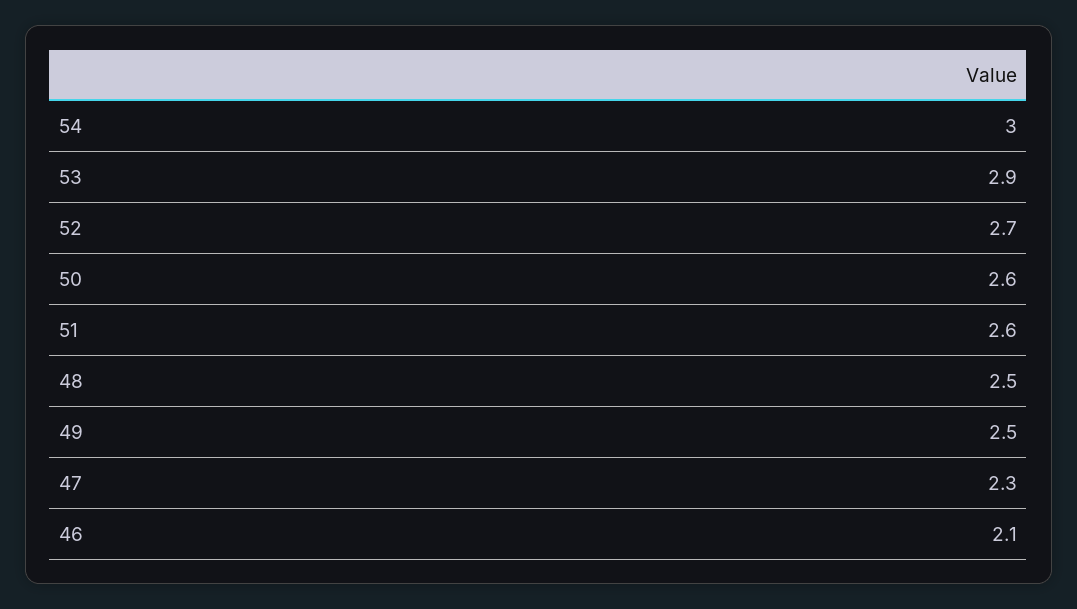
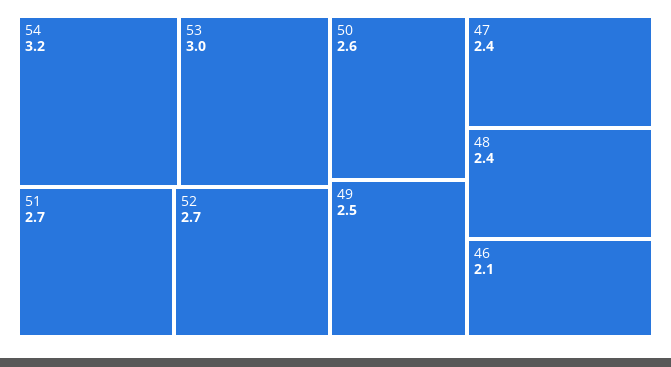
  {
-   "54": 3,
+   "54": 3.2,
-   "53": 2.9,
+   "53": 3,
    "52": 2.7,
    "50": 2.6,
-   "51": 2.6,
+   "51": 2.7,
-   "48": 2.5,
+   "48": 2.4,
    "49": 2.5,
-   "47": 2.3,
+   "47": 2.4,
    "46": 2.1
  }

